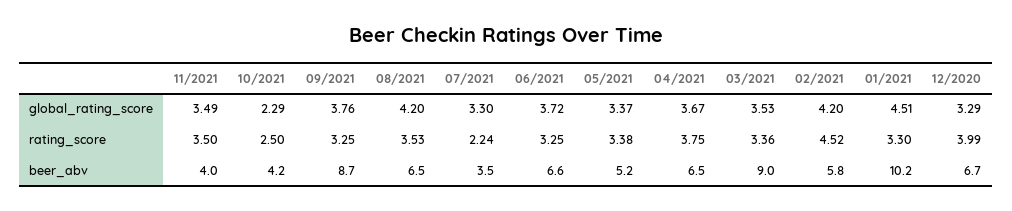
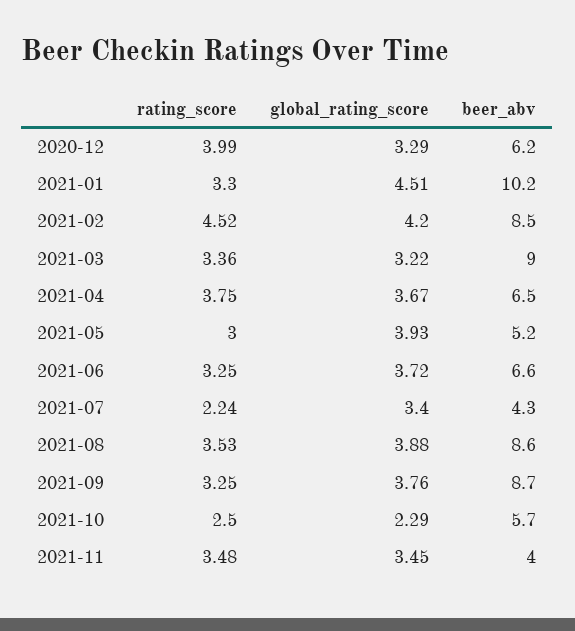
  {
    "11/2021": {
-     "global_rating_score": 3.49,
+     "global_rating_score": 3.45,
-     "rating_score": 3.5,
+     "rating_score": 3.48,
      "beer_abv": 4
    },
    "10/2021": {
      "global_rating_score": 2.29,
      "rating_score": 2.5,
-     "beer_abv": 4.2
+     "beer_abv": 5.7
    },
    "09/2021": {
      "global_rating_score": 3.76,
      "rating_score": 3.25,
      "beer_abv": 8.7
    },
    "08/2021": {
-     "global_rating_score": 4.2,
+     "global_rating_score": 3.88,
      "rating_score": 3.53,
-     "beer_abv": 6.5
+     "beer_abv": 8.6
    },
    "07/2021": {
-     "global_rating_score": 3.3,
+     "global_rating_score": 3.4,
      "rating_score": 2.24,
-     "beer_abv": 3.5
+     "beer_abv": 4.3
    },
    "06/2021": {
      "global_rating_score": 3.72,
      "rating_score": 3.25,
      "beer_abv": 6.6
    },
    "05/2021": {
-     "global_rating_score": 3.37,
+     "global_rating_score": 3.93,
-     "rating_score": 3.38,
+     "rating_score": 3,
      "beer_abv": 5.2
    },
    "04/2021": {
      "global_rating_score": 3.67,
      "rating_score": 3.75,
      "beer_abv": 6.5
    },
    "03/2021": {
-     "global_rating_score": 3.53,
+     "global_rating_score": 3.22,
      "rating_score": 3.36,
      "beer_abv": 9
    },
    "02/2021": {
      "global_rating_score": 4.2,
      "rating_score": 4.52,
-     "beer_abv": 5.8
+     "beer_abv": 8.5
    },
    "01/2021": {
      "global_rating_score": 4.51,
      "rating_score": 3.3,
      "beer_abv": 10.2
    },
    "12/2020": {
      "global_rating_score": 3.29,
      "rating_score": 3.99,
-     "beer_abv": 6.7
+     "beer_abv": 6.2
    }
  }

